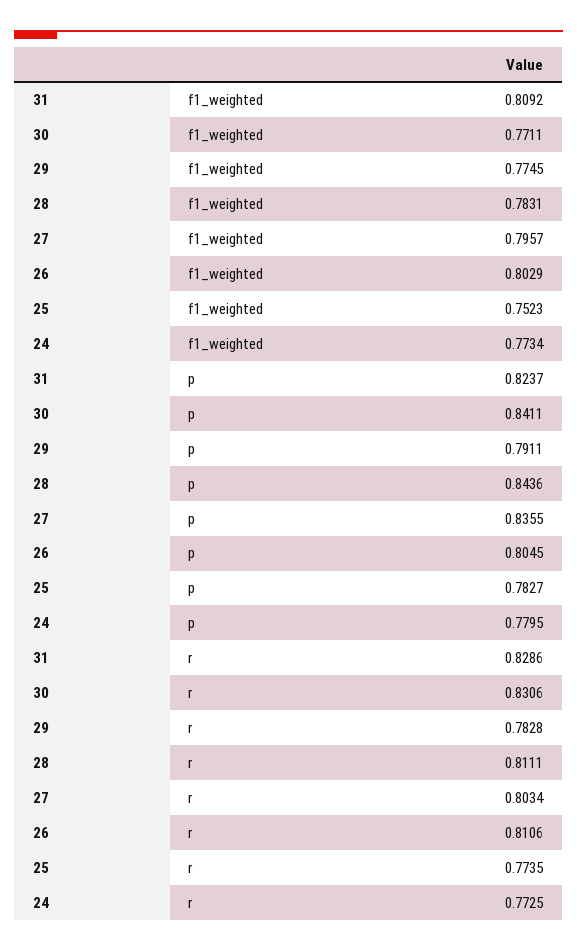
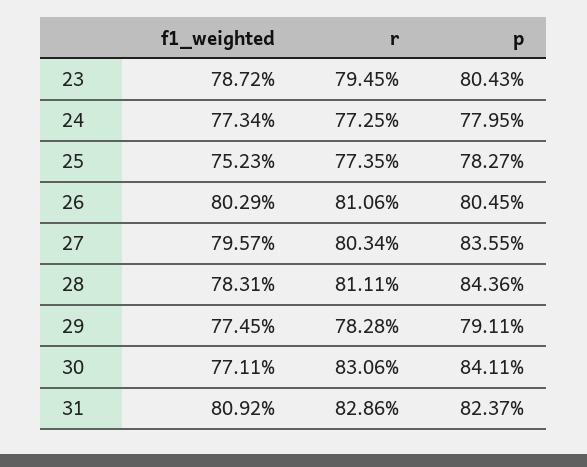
  {
    "31": {
      "f1_weighted": 0.8092,
      "p": 0.8237,
      "r": 0.8286
    },
    "30": {
      "f1_weighted": 0.7711,
      "p": 0.8411,
      "r": 0.8306
    },
    "29": {
      "f1_weighted": 0.7745,
      "p": 0.7911,
      "r": 0.7828
    },
    "28": {
      "f1_weighted": 0.7831,
      "p": 0.8436,
      "r": 0.8111
    },
    "27": {
      "f1_weighted": 0.7957,
      "p": 0.8355,
      "r": 0.8034
    },
    "26": {
      "f1_weighted": 0.8029,
      "p": 0.8045,
      "r": 0.8106
    },
    "25": {
      "f1_weighted": 0.7523,
      "p": 0.7827,
      "r": 0.7735
    },
    "24": {
      "f1_weighted": 0.7734,
      "p": 0.7795,
      "r": 0.7725
-   }
+   },
+   "23": {
+     "f1_weighted": 0.7872,
+     "r": 0.7945,
+     "p": 0.8043
+   }
  }

